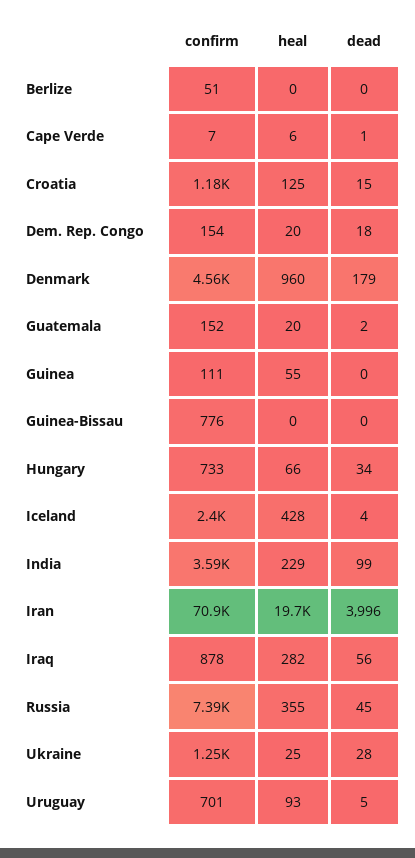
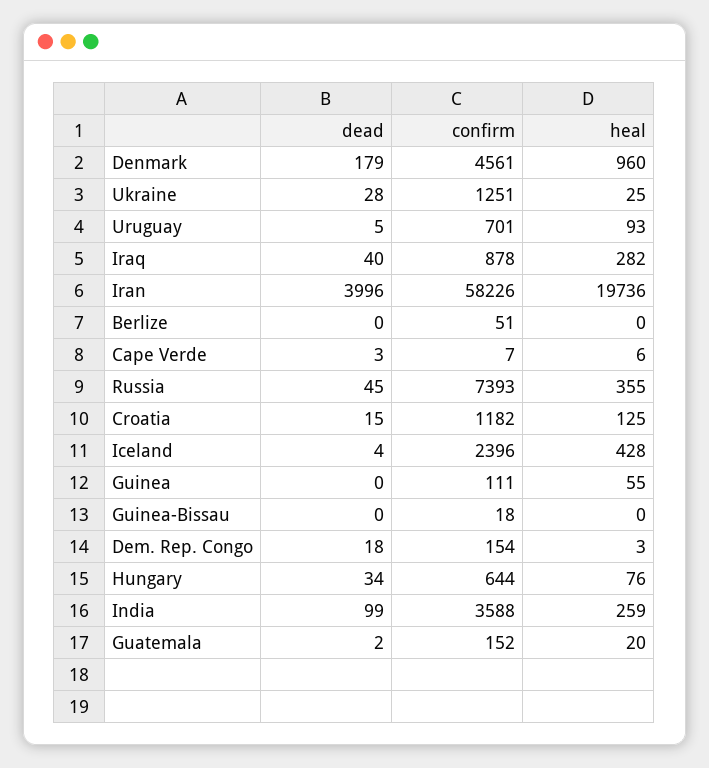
  {
    "confirm": {
      "Berlize": 51,
      "Cape Verde": 7,
      "Croatia": 1182,
      "Dem. Rep. Congo": 154,
      "Denmark": 4561,
      "Guatemala": 152,
      "Guinea": 111,
-     "Guinea-Bissau": 776,
+     "Guinea-Bissau": 18,
-     "Hungary": 733,
+     "Hungary": 644,
      "Iceland": 2396,
      "India": 3588,
-     "Iran": 70900,
+     "Iran": 58226,
      "Iraq": 878,
      "Russia": 7393,
      "Ukraine": 1251,
      "Uruguay": 701
    },
    "heal": {
      "Berlize": 0,
      "Cape Verde": 6,
      "Croatia": 125,
-     "Dem. Rep. Congo": 20,
+     "Dem. Rep. Congo": 3,
      "Denmark": 960,
      "Guatemala": 20,
      "Guinea": 55,
      "Guinea-Bissau": 0,
-     "Hungary": 66,
+     "Hungary": 76,
      "Iceland": 428,
-     "India": 229,
+     "India": 259,
      "Iran": 19736,
      "Iraq": 282,
      "Russia": 355,
      "Ukraine": 25,
      "Uruguay": 93
    },
    "dead": {
      "Berlize": 0,
-     "Cape Verde": 1,
+     "Cape Verde": 3,
      "Croatia": 15,
      "Dem. Rep. Congo": 18,
      "Denmark": 179,
      "Guatemala": 2,
      "Guinea": 0,
      "Guinea-Bissau": 0,
      "Hungary": 34,
      "Iceland": 4,
      "India": 99,
      "Iran": 3996,
-     "Iraq": 56,
+     "Iraq": 40,
      "Russia": 45,
      "Ukraine": 28,
      "Uruguay": 5
    }
  }

